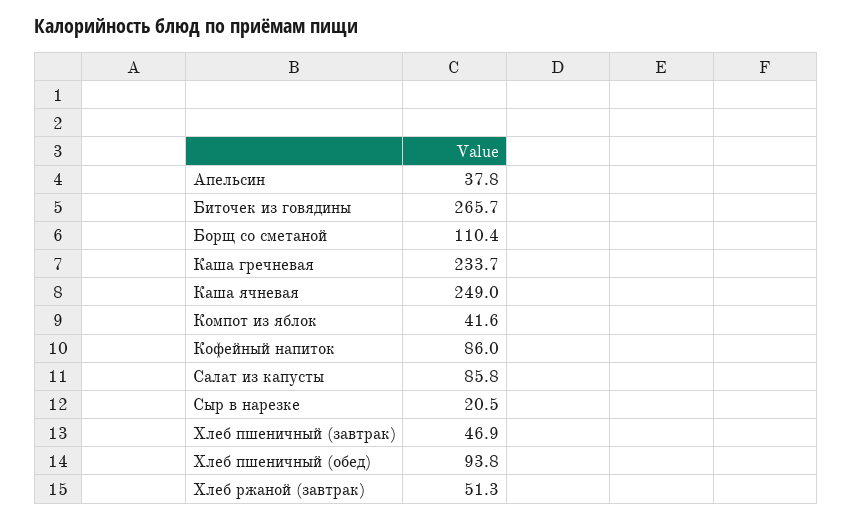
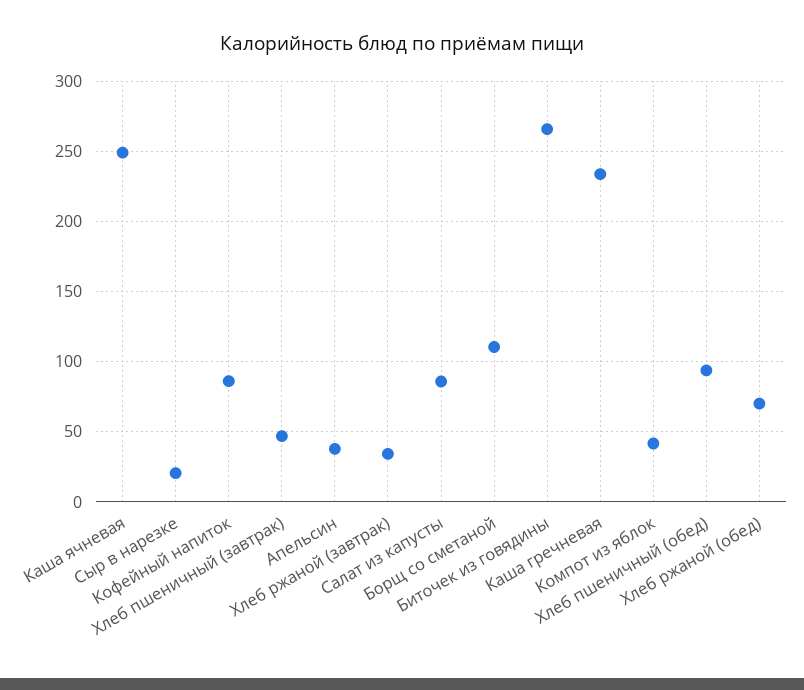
  {
    "Апельсин": 37.8,
    "Биточек из говядины": 265.7,
    "Борщ со сметаной": 110.4,
    "Каша гречневая": 233.7,
    "Каша ячневая": 249,
    "Компот из яблок": 41.6,
    "Кофейный напиток": 86,
    "Салат из капусты": 85.8,
    "Сыр в нарезке": 20.5,
    "Хлеб пшеничный (завтрак)": 46.9,
    "Хлеб пшеничный (обед)": 93.8,
-   "Хлеб ржаной (завтрак)": 51.3
+   "Хлеб ржаной (завтрак)": 35,
+   "Хлеб ржаной (обед)": 70
  }

